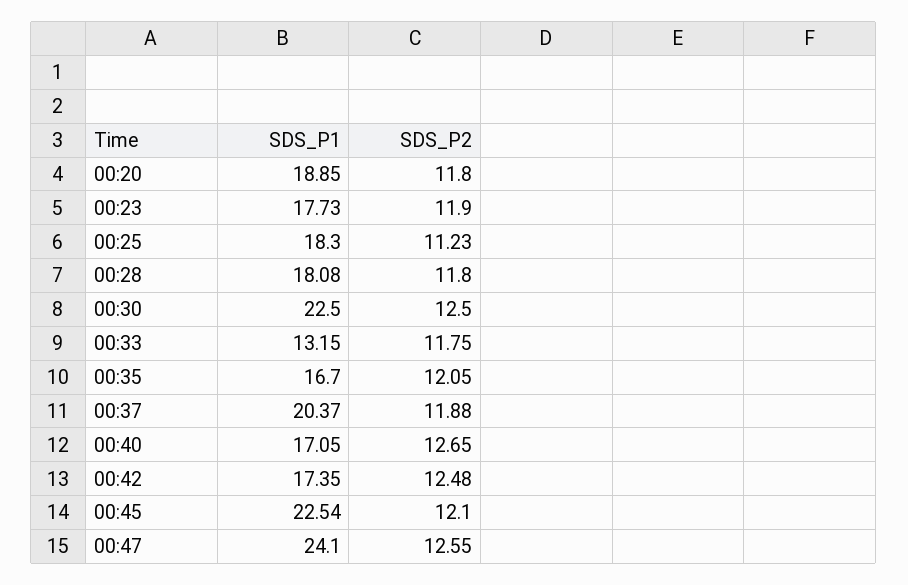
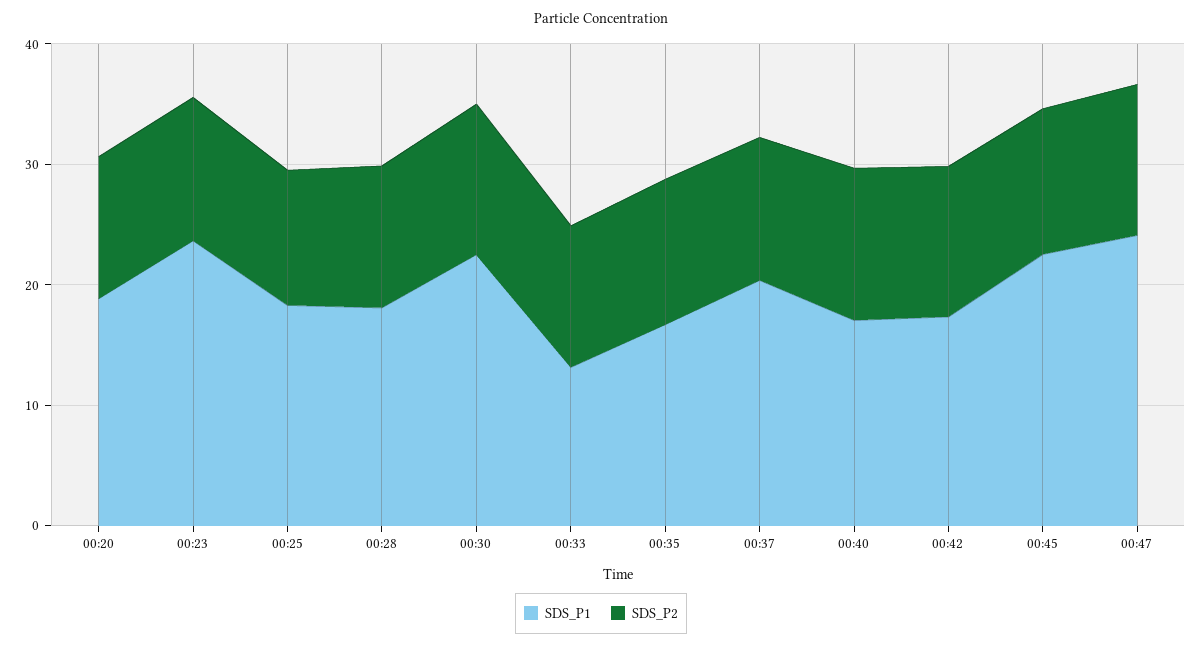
  {
    "SDS_P1": {
      "00:20": 18.85,
-     "00:23": 17.73,
+     "00:23": 24,
      "00:25": 18.3,
      "00:28": 18.08,
      "00:30": 22.5,
      "00:33": 13.15,
      "00:35": 16.7,
      "00:37": 20.37,
      "00:40": 17.05,
      "00:42": 17.35,
      "00:45": 22.54,
      "00:47": 24.1
    },
    "SDS_P2": {
      "00:20": 11.8,
      "00:23": 11.9,
      "00:25": 11.23,
      "00:28": 11.8,
      "00:30": 12.5,
      "00:33": 11.75,
      "00:35": 12.05,
      "00:37": 11.88,
      "00:40": 12.65,
      "00:42": 12.48,
      "00:45": 12.1,
      "00:47": 12.55
    }
  }

